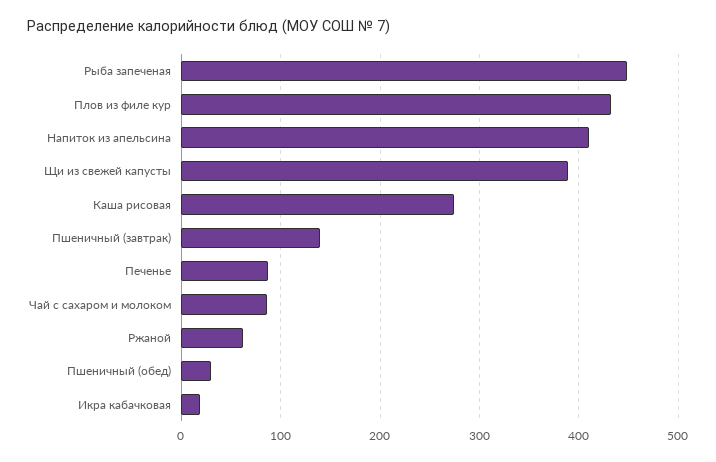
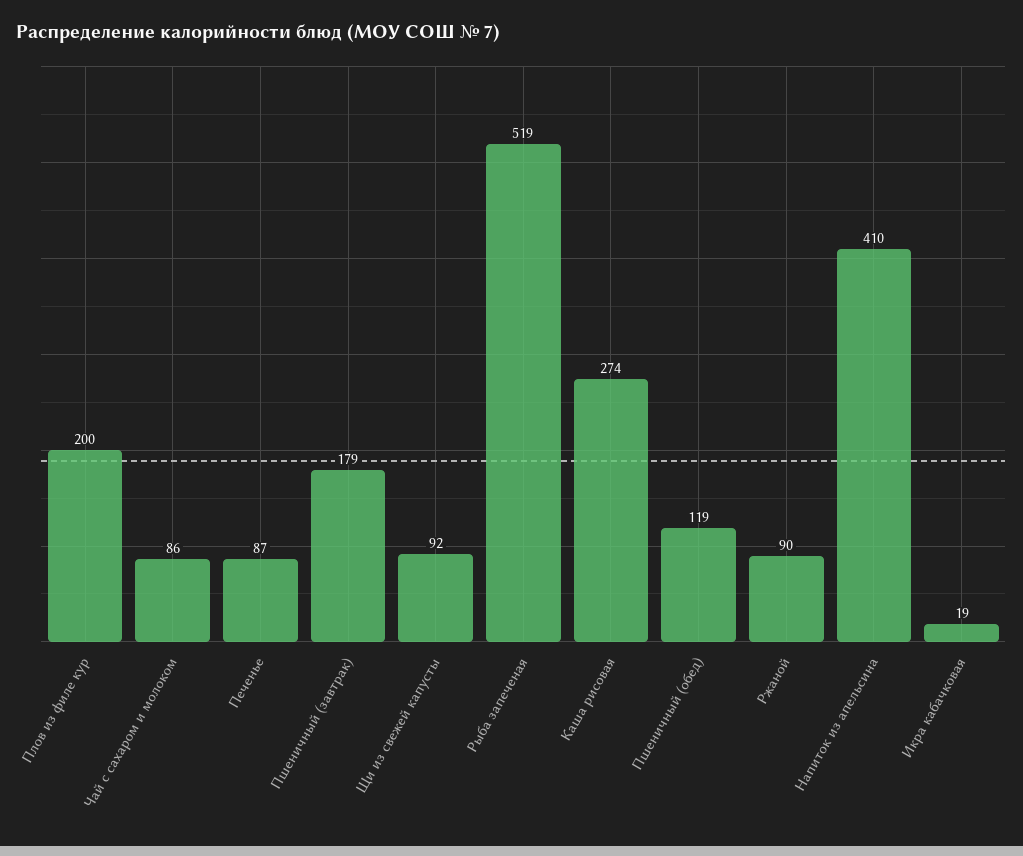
  {
-   "Рыба запеченая": 450,
+   "Рыба запеченая": 519,
-   "Плов из филе кур": 430,
+   "Плов из филе кур": 200,
    "Напиток из апельсина": 410,
-   "Щи из свежей капусты": 390,
+   "Щи из свежей капусты": 92,
    "Каша рисовая": 274,
-   "Пшеничный (завтрак)": 140,
+   "Пшеничный (завтрак)": 179,
    "Печенье": 87,
    "Чай с сахаром и молоком": 86,
-   "Ржаной": 60,
+   "Ржаной": 90,
-   "Пшеничный (обед)": 30,
+   "Пшеничный (обед)": 119,
    "Икра кабачковая": 19
  }

